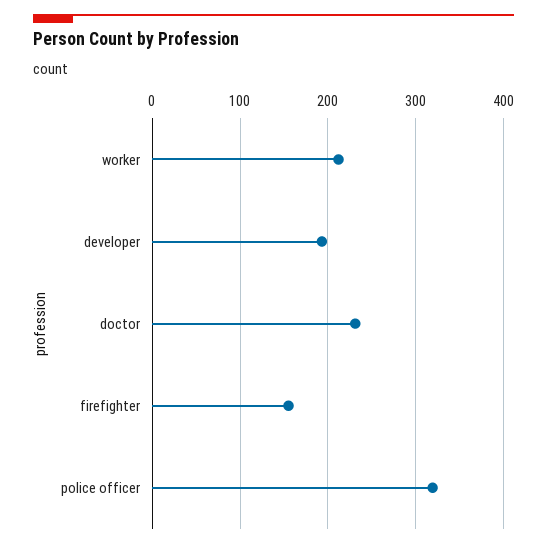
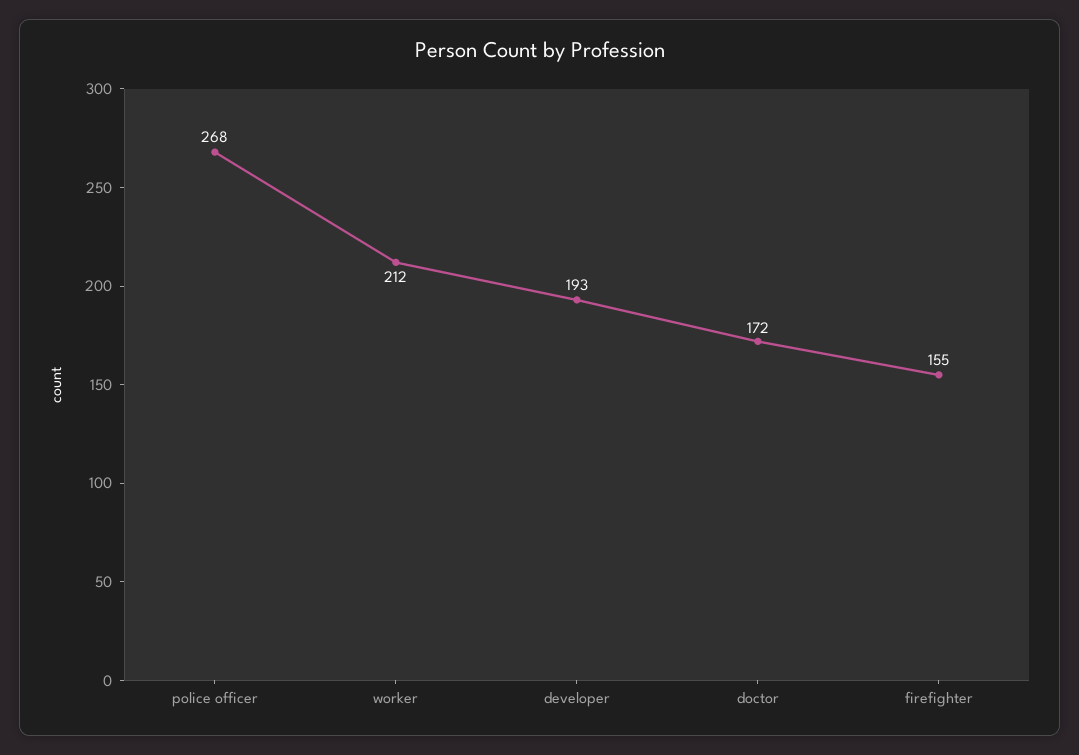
  {
    "worker": 212,
    "developer": 193,
-   "doctor": 230,
+   "doctor": 172,
    "firefighter": 155,
-   "police officer": 320
+   "police officer": 268
  }

